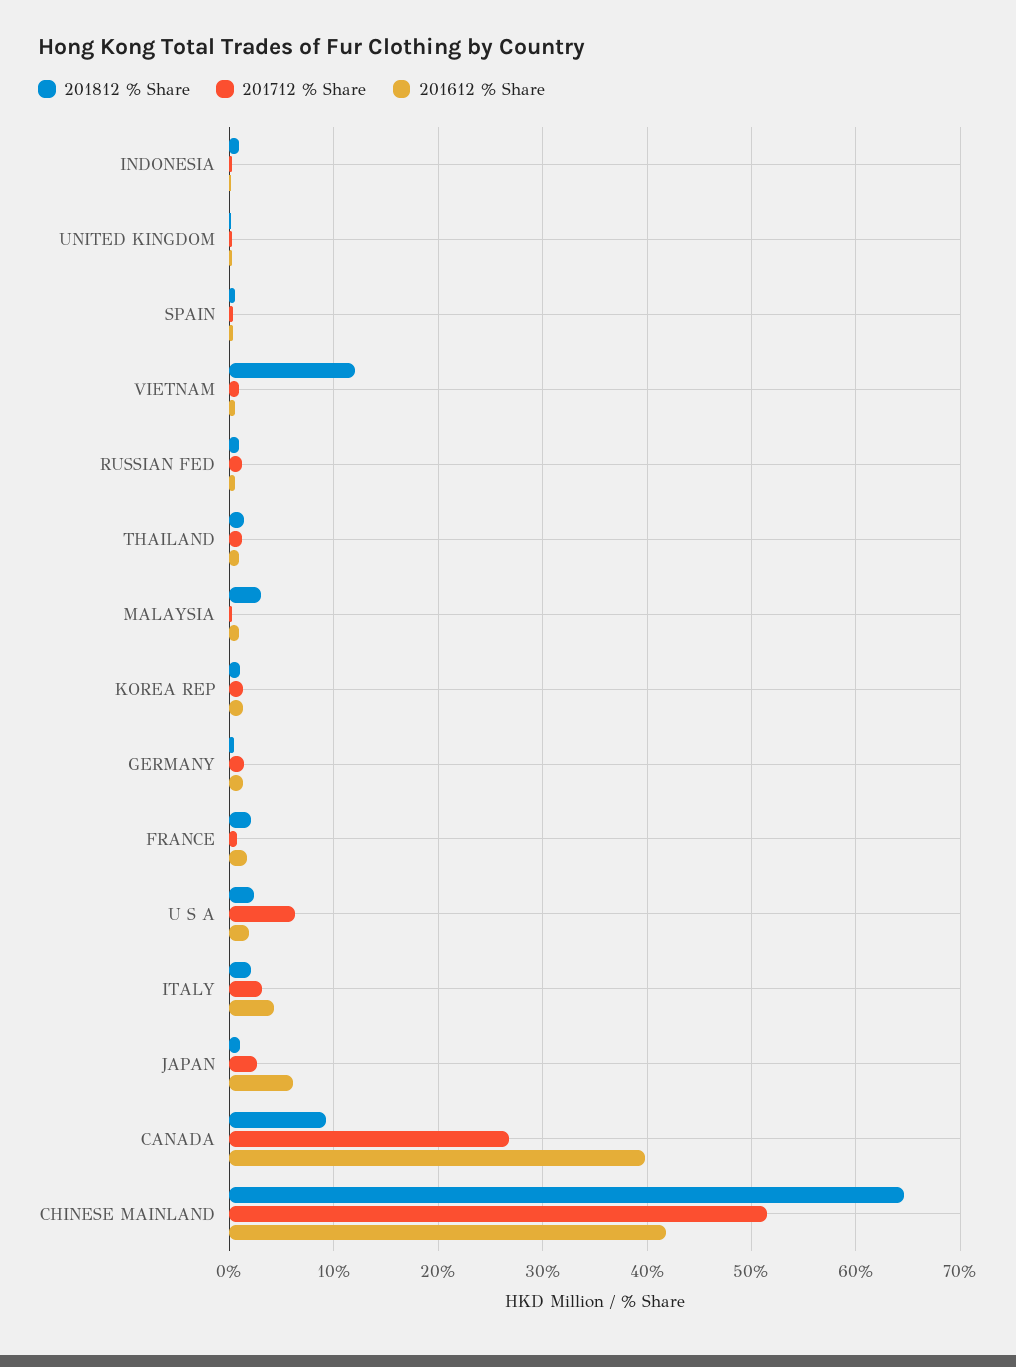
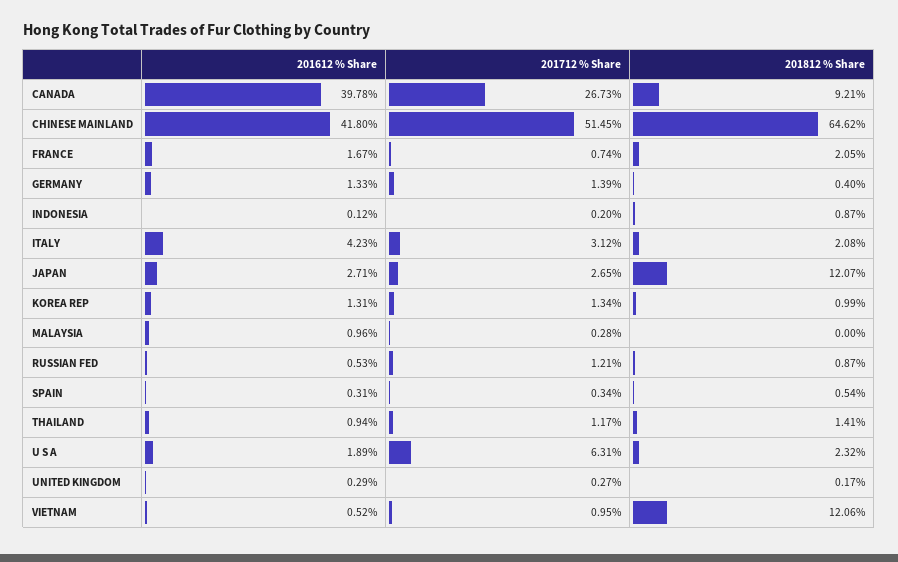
  {
    "201812 % Share": {
      "INDONESIA": 0.87,
      "UNITED KINGDOM": 0.17,
      "SPAIN": 0.54,
      "VIETNAM": 12.06,
      "RUSSIAN FED": 0.87,
      "THAILAND": 1.41,
-     "MALAYSIA": 3,
+     "MALAYSIA": 0,
      "KOREA REP": 0.99,
      "GERMANY": 0.4,
      "FRANCE": 2.05,
      "U S A": 2.32,
      "ITALY": 2.08,
-     "JAPAN": 1,
+     "JAPAN": 12.07,
      "CANADA": 9.21,
      "CHINESE MAINLAND": 64.62
    },
    "201712 % Share": {
      "INDONESIA": 0.2,
      "UNITED KINGDOM": 0.27,
      "SPAIN": 0.34,
      "VIETNAM": 0.95,
      "RUSSIAN FED": 1.21,
      "THAILAND": 1.17,
      "MALAYSIA": 0.28,
      "KOREA REP": 1.34,
      "GERMANY": 1.39,
      "FRANCE": 0.74,
      "U S A": 6.31,
      "ITALY": 3.12,
      "JAPAN": 2.65,
      "CANADA": 26.73,
      "CHINESE MAINLAND": 51.45
    },
    "201612 % Share": {
      "INDONESIA": 0.12,
      "UNITED KINGDOM": 0.29,
      "SPAIN": 0.31,
      "VIETNAM": 0.52,
      "RUSSIAN FED": 0.53,
      "THAILAND": 0.94,
      "MALAYSIA": 0.96,
      "KOREA REP": 1.31,
      "GERMANY": 1.33,
      "FRANCE": 1.67,
      "U S A": 1.89,
      "ITALY": 4.23,
-     "JAPAN": 6,
+     "JAPAN": 2.71,
      "CANADA": 39.78,
      "CHINESE MAINLAND": 41.8
    }
  }

